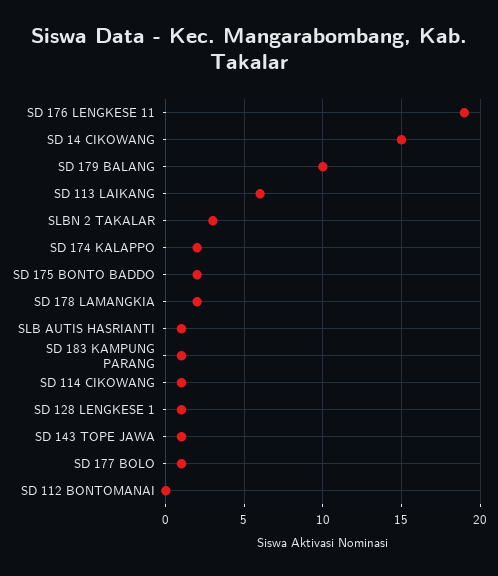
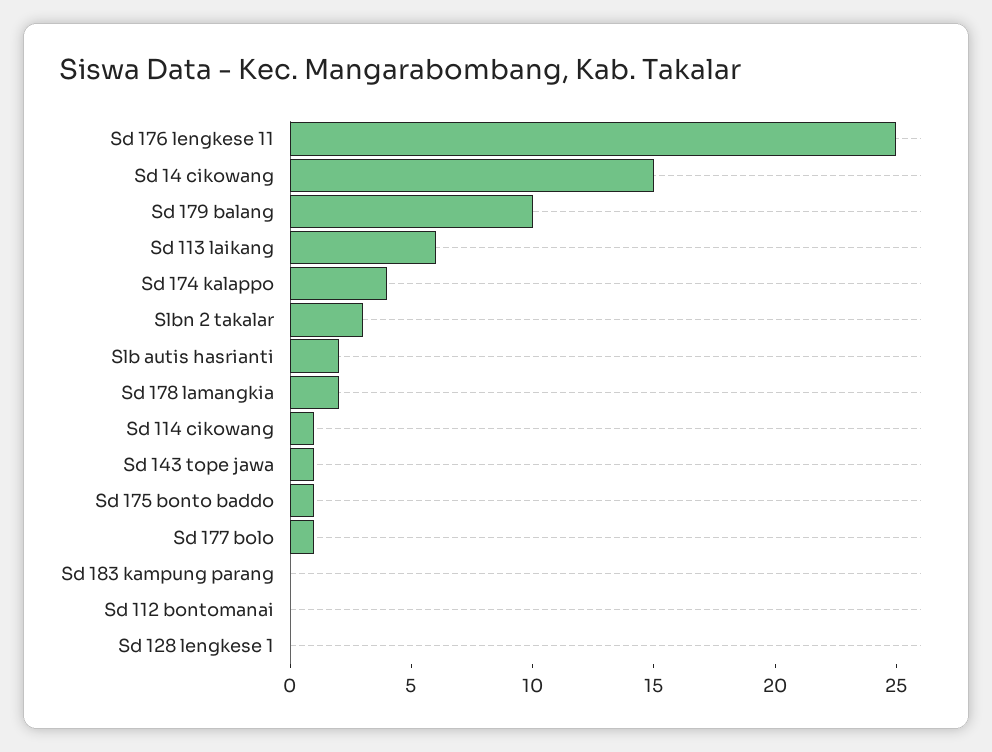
  {
-   "SD 176 LENGKESE 11": 19,
+   "SD 176 LENGKESE 11": 25,
    "SD 14 CIKOWANG": 15,
    "SD 179 BALANG": 10,
    "SD 113 LAIKANG": 6,
    "SLBN 2 TAKALAR": 3,
-   "SD 174 KALAPPO": 2,
+   "SD 174 KALAPPO": 4,
-   "SD 175 BONTO BADDO": 2,
+   "SD 175 BONTO BADDO": 1,
    "SD 178 LAMANGKIA": 2,
-   "SLB AUTIS HASRIANTI": 1,
+   "SLB AUTIS HASRIANTI": 2,
-   "SD 183 KAMPUNG PARANG": 1,
+   "SD 183 KAMPUNG PARANG": 0,
    "SD 114 CIKOWANG": 1,
-   "SD 128 LENGKESE 1": 1,
+   "SD 128 LENGKESE 1": 0,
    "SD 143 TOPE JAWA": 1,
    "SD 177 BOLO": 1,
    "SD 112 BONTOMANAI": 0
  }

